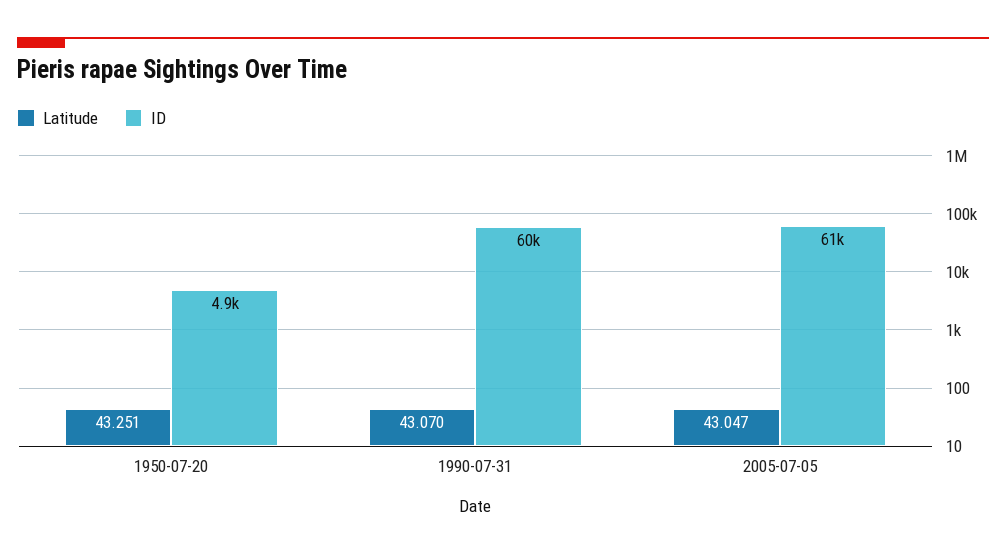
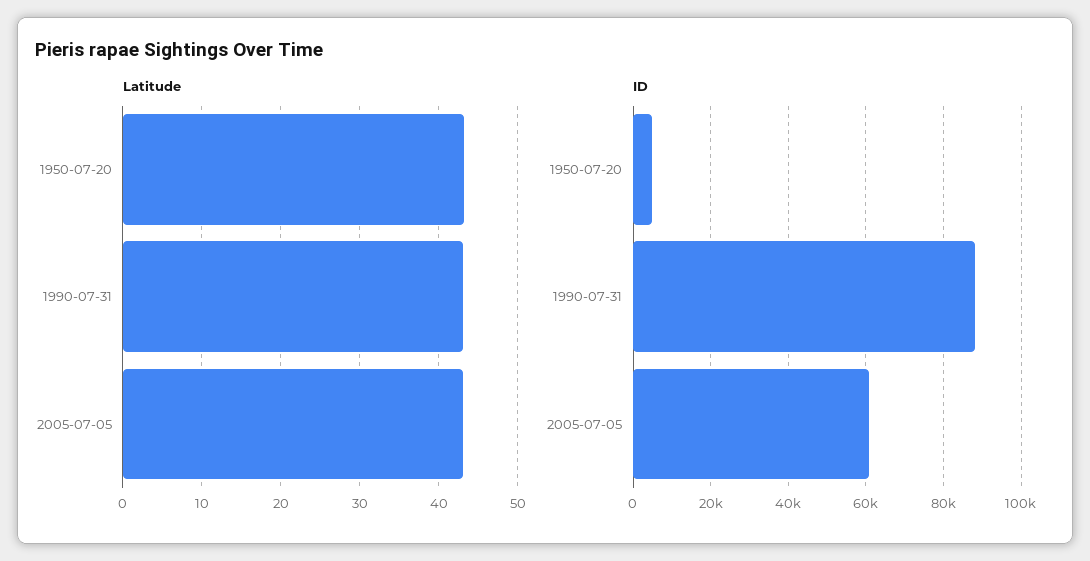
  {
    "Latitude": {
      "1950-07-20": 43.251,
      "1990-07-31": 43.07,
      "2005-07-05": 43.047
    },
    "ID": {
      "1950-07-20": 4900,
-     "1990-07-31": 60000,
+     "1990-07-31": 88000,
      "2005-07-05": 61000
    }
  }

